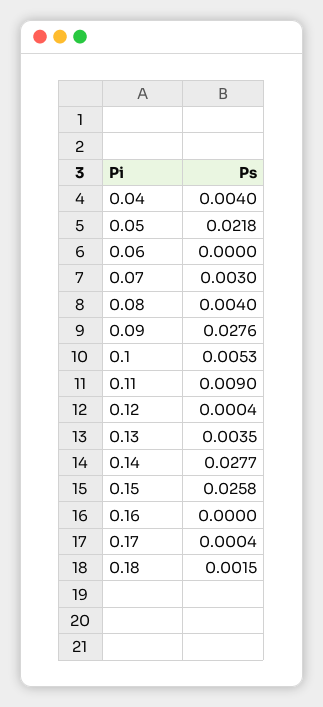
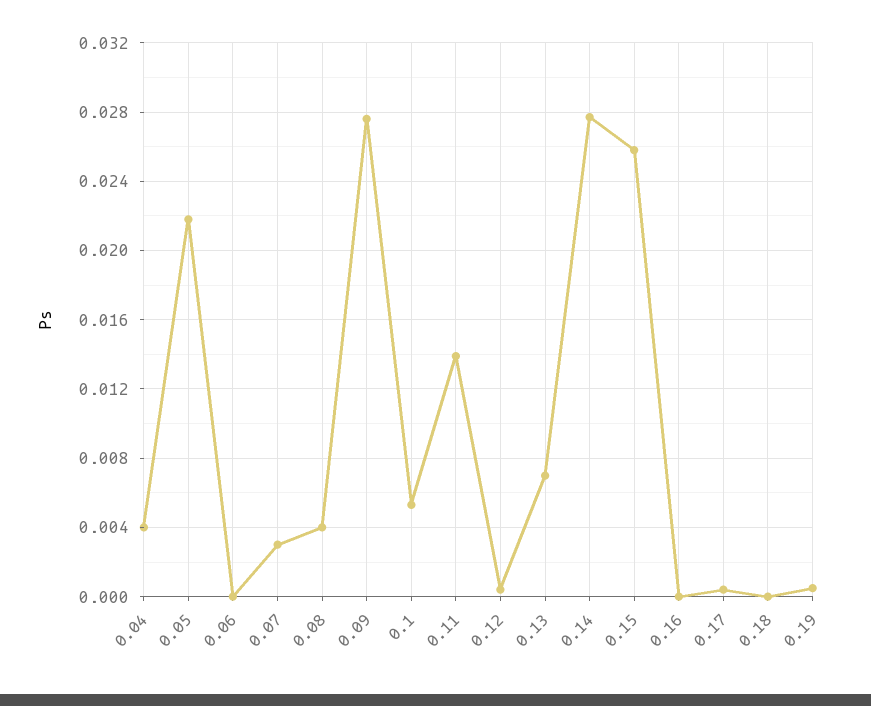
  {
    "0.04": 0.004,
    "0.05": 0.0218,
    "0.06": 0,
    "0.07": 0.003,
    "0.08": 0.004,
    "0.09": 0.0276,
    "0.1": 0.0053,
-   "0.11": 0.009,
+   "0.11": 0.014,
    "0.12": 0.0004,
-   "0.13": 0.0035,
+   "0.13": 0.007,
    "0.14": 0.0277,
    "0.15": 0.0258,
    "0.16": 0,
    "0.17": 0.0004,
-   "0.18": 0.0015
+   "0.18": 0,
+   "0.19": 0.0005
  }

